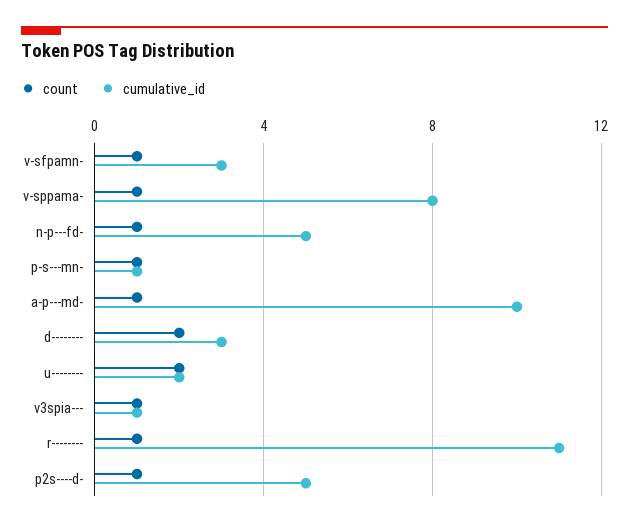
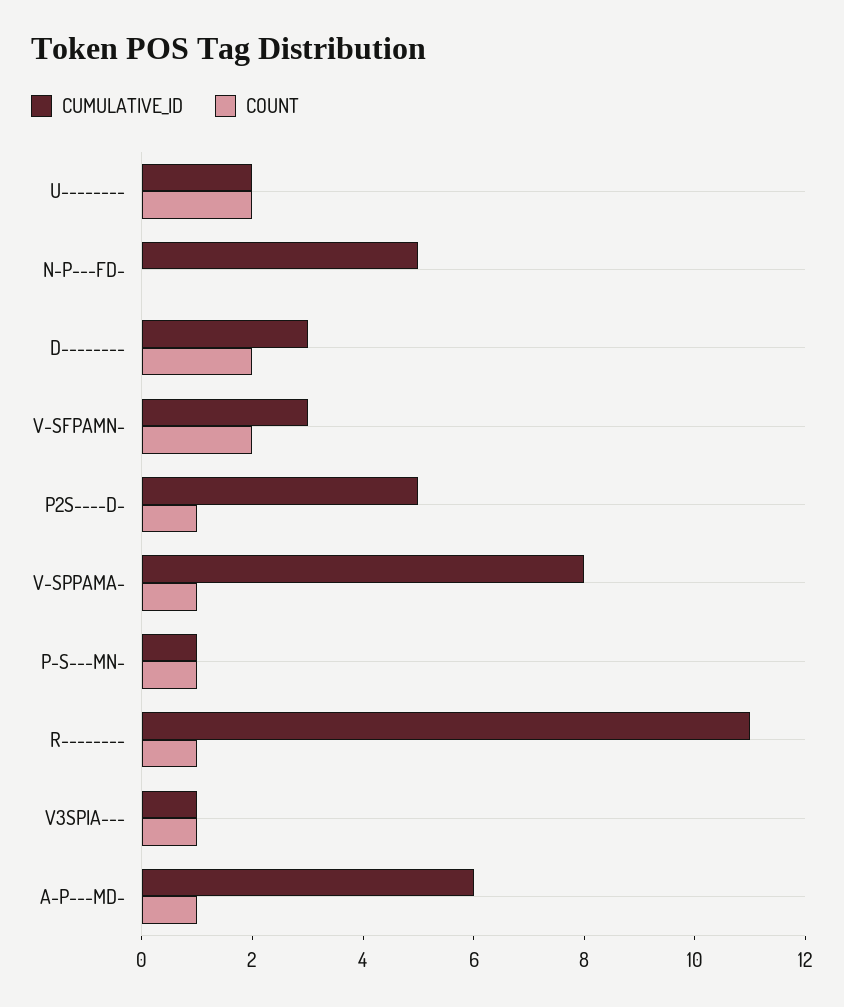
  {
    "count": {
-     "v-sfpamn-": 1,
+     "v-sfpamn-": 2,
      "v-sppama-": 1,
-     "n-p---fd-": 1,
+     "n-p---fd-": 0,
      "p-s---mn-": 1,
      "a-p---md-": 1,
      "d--------": 2,
      "u--------": 2,
      "v3spia---": 1,
      "r--------": 1,
      "p2s----d-": 1
    },
    "cumulative_id": {
      "v-sfpamn-": 3,
      "v-sppama-": 8,
      "n-p---fd-": 5,
      "p-s---mn-": 1,
-     "a-p---md-": 10,
+     "a-p---md-": 6,
      "d--------": 3,
      "u--------": 2,
      "v3spia---": 1,
      "r--------": 11,
      "p2s----d-": 5
    }
  }

